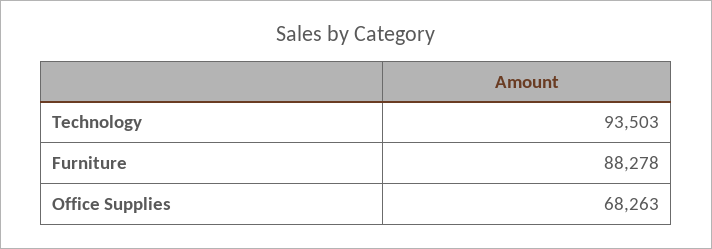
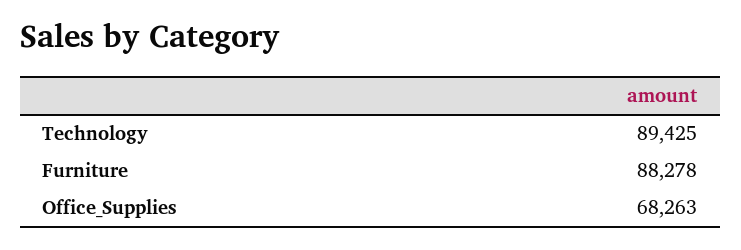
  {
-   "Technology": 93503,
+   "Technology": 89425,
    "Furniture": 88278,
    "Office Supplies": 68263
  }

